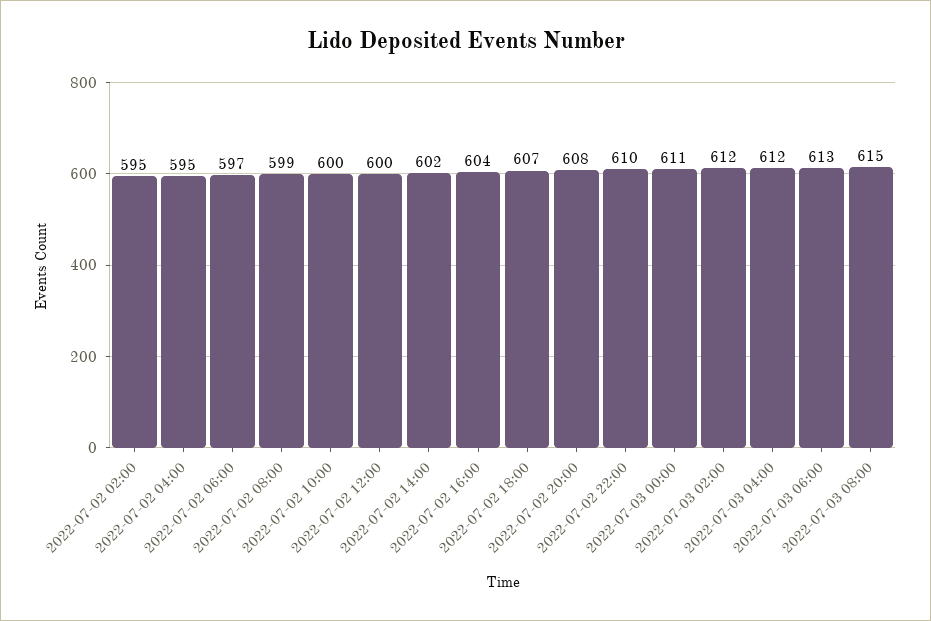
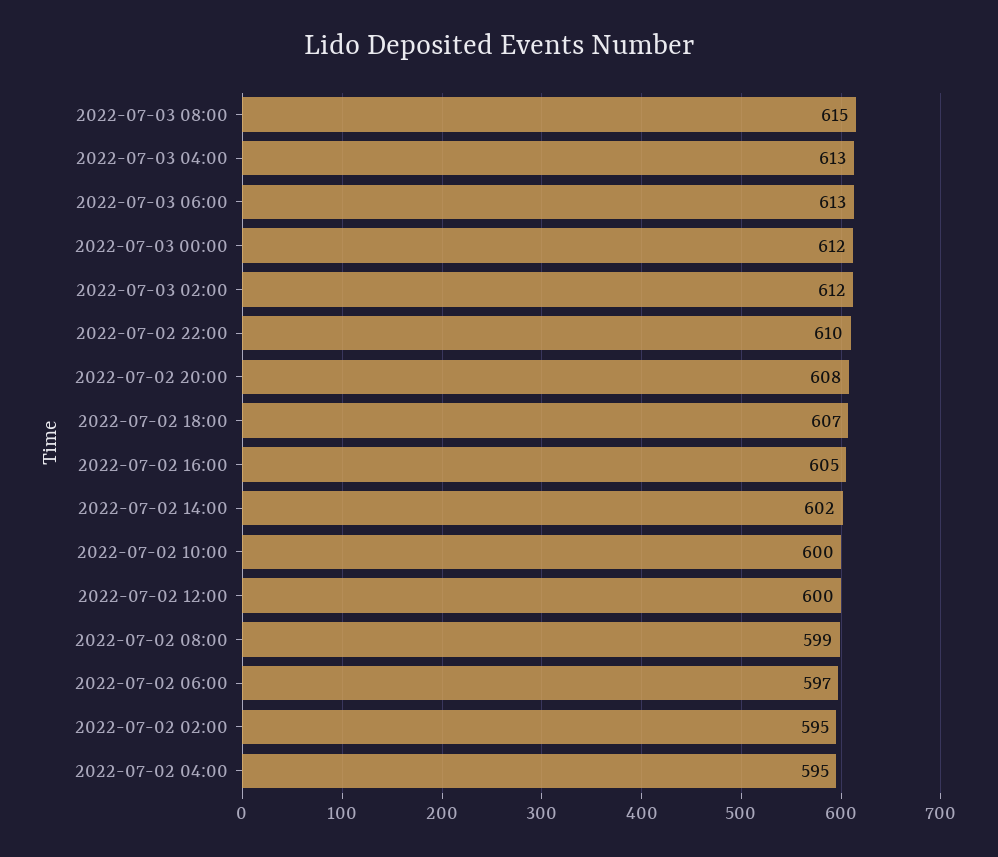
  {
    "2022-07-02 02:00": 595,
    "2022-07-02 04:00": 595,
    "2022-07-02 06:00": 597,
    "2022-07-02 08:00": 599,
    "2022-07-02 10:00": 600,
    "2022-07-02 12:00": 600,
    "2022-07-02 14:00": 602,
-   "2022-07-02 16:00": 604,
+   "2022-07-02 16:00": 605,
    "2022-07-02 18:00": 607,
    "2022-07-02 20:00": 608,
    "2022-07-02 22:00": 610,
-   "2022-07-03 00:00": 611,
+   "2022-07-03 00:00": 612,
    "2022-07-03 02:00": 612,
-   "2022-07-03 04:00": 612,
+   "2022-07-03 04:00": 613,
    "2022-07-03 06:00": 613,
    "2022-07-03 08:00": 615
  }

